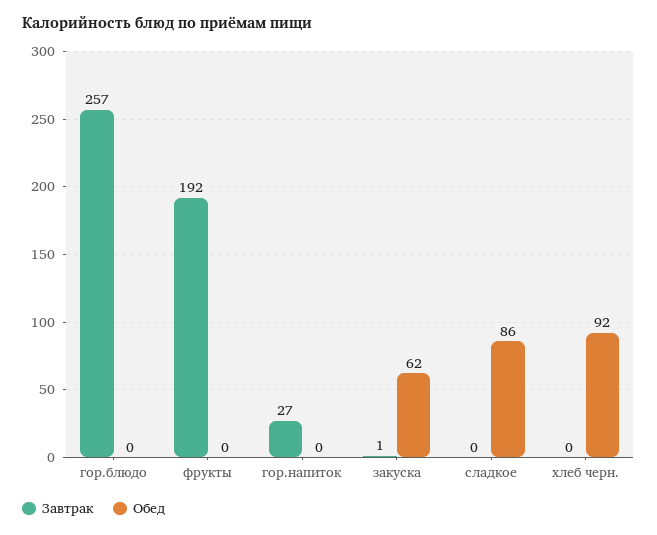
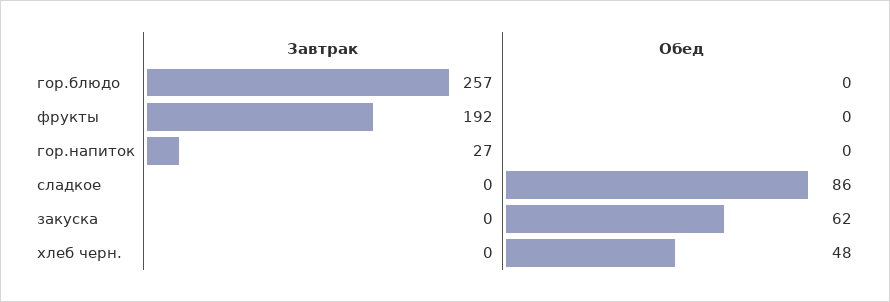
  {
    "Завтрак": {
      "гор.блюдо": 257,
      "фрукты": 192,
      "гор.напиток": 27,
-     "закуска": 1,
+     "закуска": 0,
      "сладкое": 0,
      "хлеб черн.": 0
    },
    "Обед": {
      "гор.блюдо": 0,
      "фрукты": 0,
      "гор.напиток": 0,
      "закуска": 62,
      "сладкое": 86,
-     "хлеб черн.": 92
+     "хлеб черн.": 48
    }
  }

